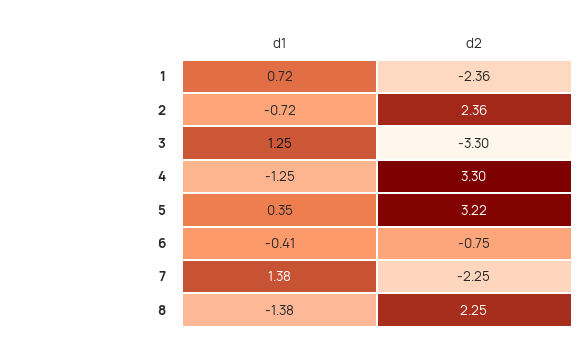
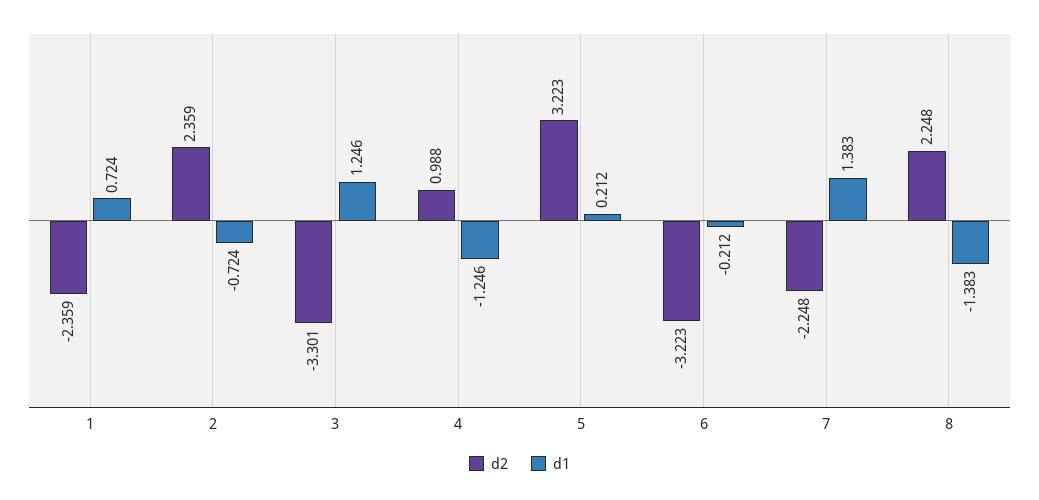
  {
    "d1": {
      "1": 0.724,
      "2": -0.724,
      "3": 1.246,
      "4": -1.246,
-     "5": 0.35,
+     "5": 0.212,
-     "6": -0.41,
+     "6": -0.212,
      "7": 1.383,
      "8": -1.383
    },
    "d2": {
      "1": -2.359,
      "2": 2.359,
      "3": -3.301,
-     "4": 3.3,
+     "4": 0.988,
      "5": 3.223,
-     "6": -0.75,
+     "6": -3.223,
      "7": -2.248,
      "8": 2.248
    }
  }

